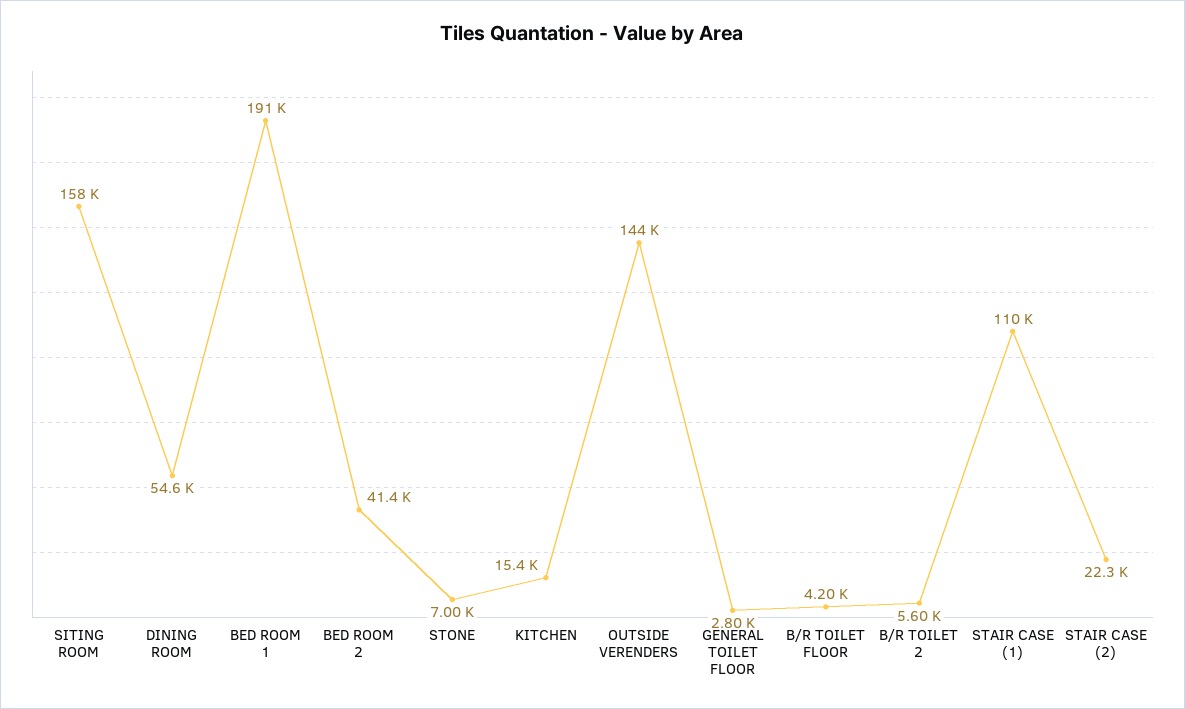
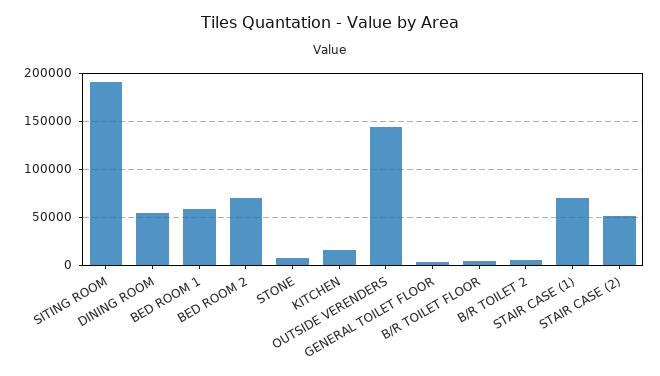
  {
-   "SITING ROOM": 158000,
+   "SITING ROOM": 190000,
    "DINING ROOM": 54600,
-   "BED ROOM 1": 191000,
+   "BED ROOM 1": 60000,
-   "BED ROOM 2": 41400,
+   "BED ROOM 2": 70000,
    "STONE": 7000,
    "KITCHEN": 15400,
    "OUTSIDE VERENDERS": 144000,
    "GENERAL TOILET FLOOR": 2800,
    "B/R TOILET FLOOR": 4200,
    "B/R TOILET 2": 5600,
-   "STAIR CASE (1)": 110000,
+   "STAIR CASE (1)": 70000,
-   "STAIR CASE (2)": 22300
+   "STAIR CASE (2)": 50000
  }

